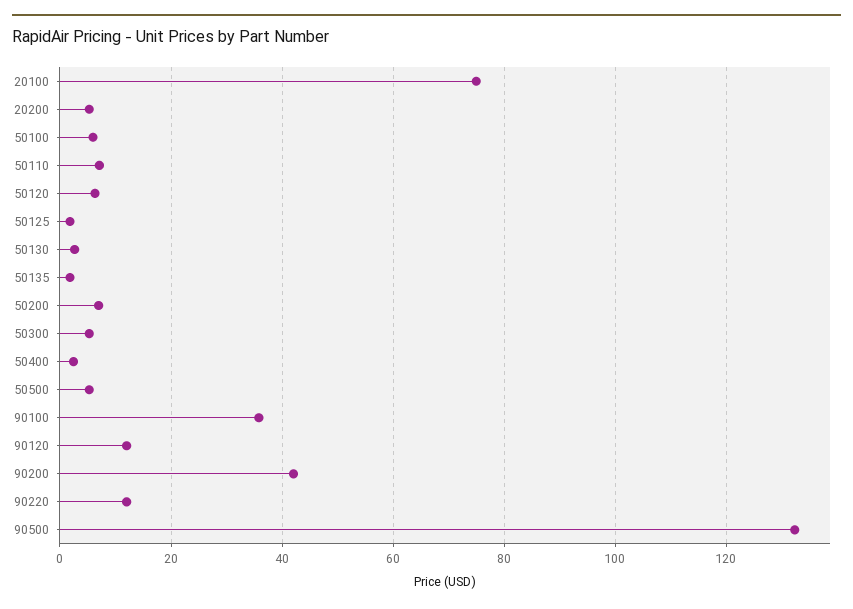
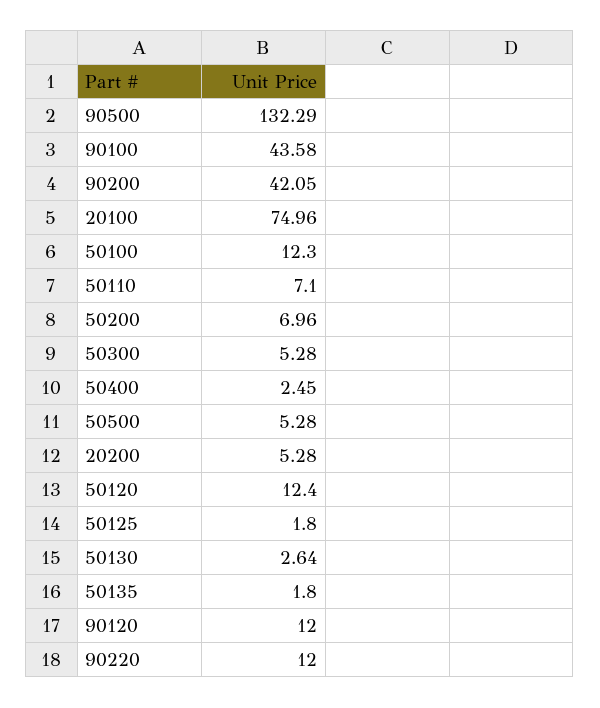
  {
    "20100": 74.96,
    "20200": 5.28,
-   "50100": 6,
+   "50100": 12.3,
    "50110": 7.1,
-   "50120": 6,
+   "50120": 12.4,
    "50125": 1.8,
    "50130": 2.64,
    "50135": 1.8,
    "50200": 6.96,
    "50300": 5.28,
    "50400": 2.45,
    "50500": 5.28,
-   "90100": 36,
+   "90100": 43.58,
    "90120": 12,
    "90200": 42.05,
    "90220": 12,
    "90500": 132.29
  }

